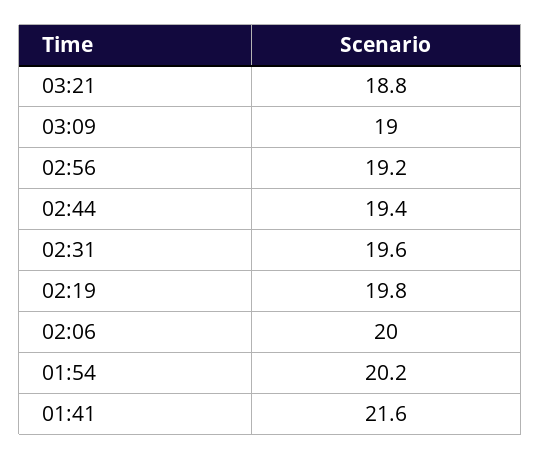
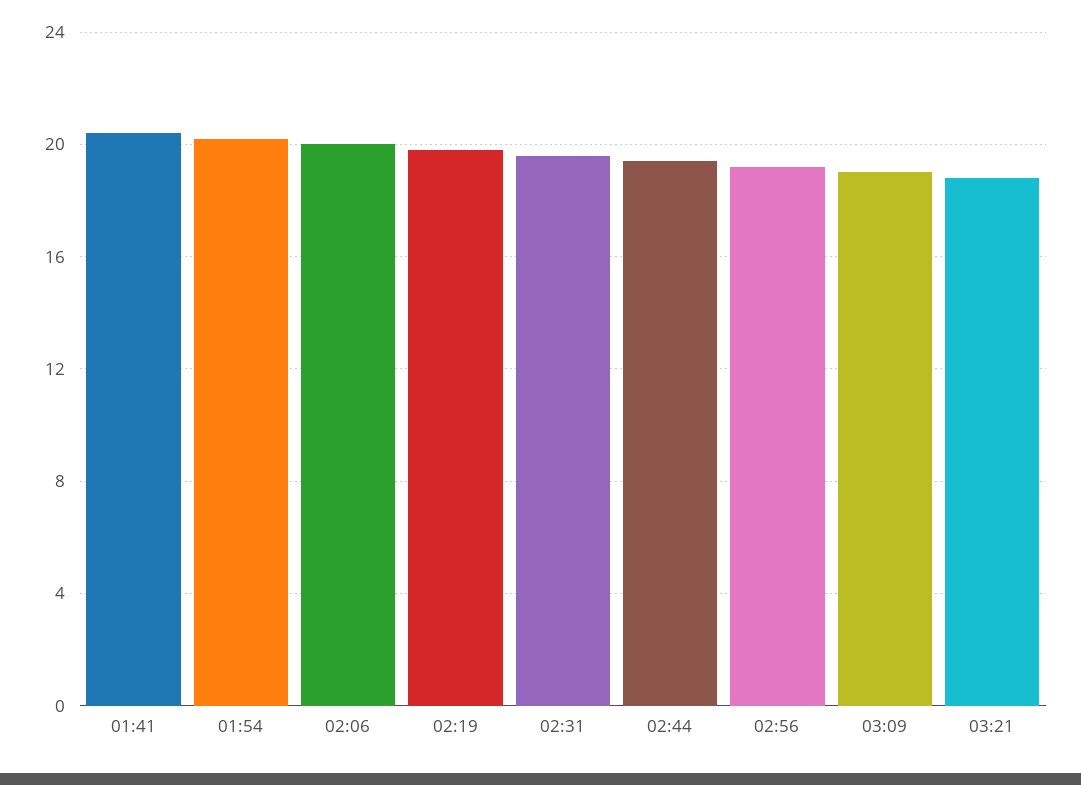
  {
    "03:21": 18.8,
    "03:09": 19,
    "02:56": 19.2,
    "02:44": 19.4,
    "02:31": 19.6,
    "02:19": 19.8,
    "02:06": 20,
    "01:54": 20.2,
-   "01:41": 21.6
+   "01:41": 20.5
  }

